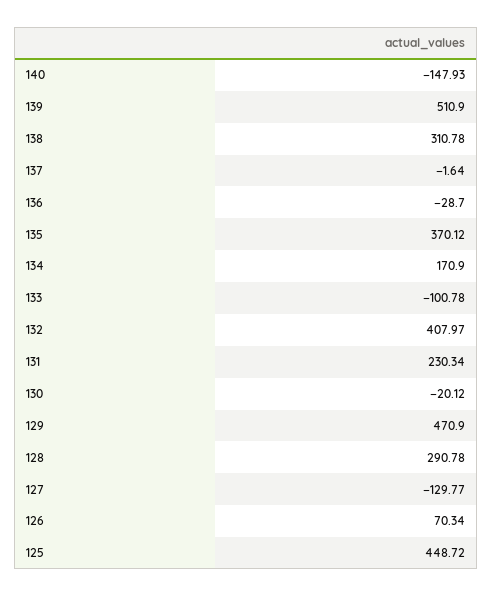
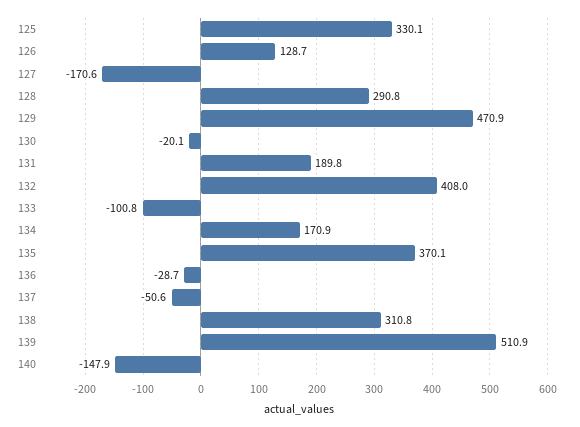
  {
    "140": -147.93,
    "139": 510.9,
    "138": 310.78,
-   "137": -1.64,
+   "137": -50.6,
    "136": -28.7,
    "135": 370.12,
    "134": 170.9,
    "133": -100.78,
    "132": 407.97,
-   "131": 230.34,
+   "131": 189.8,
    "130": -20.12,
    "129": 470.9,
    "128": 290.78,
-   "127": -129.77,
+   "127": -170.6,
-   "126": 70.34,
+   "126": 128.7,
-   "125": 448.72
+   "125": 330.1
  }

